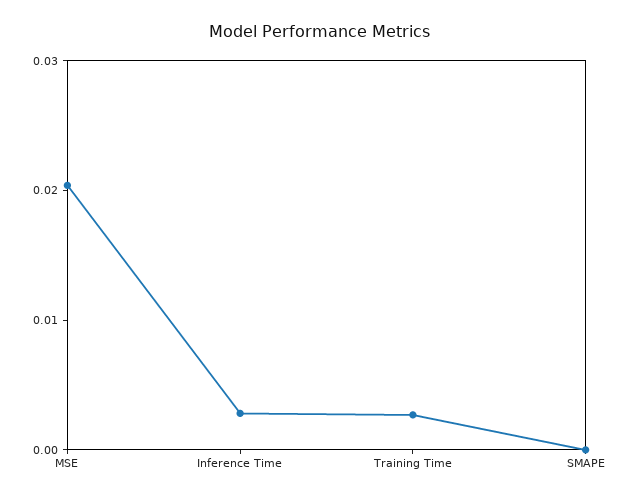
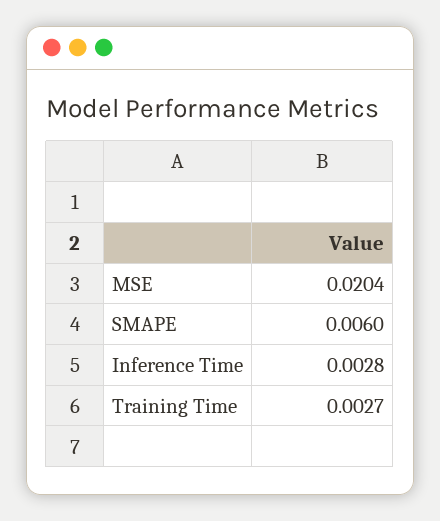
  {
    "MSE": 0.0204,
    "Inference Time": 0.0028,
    "Training Time": 0.0027,
-   "SMAPE": 0
+   "SMAPE": 0.006
  }

